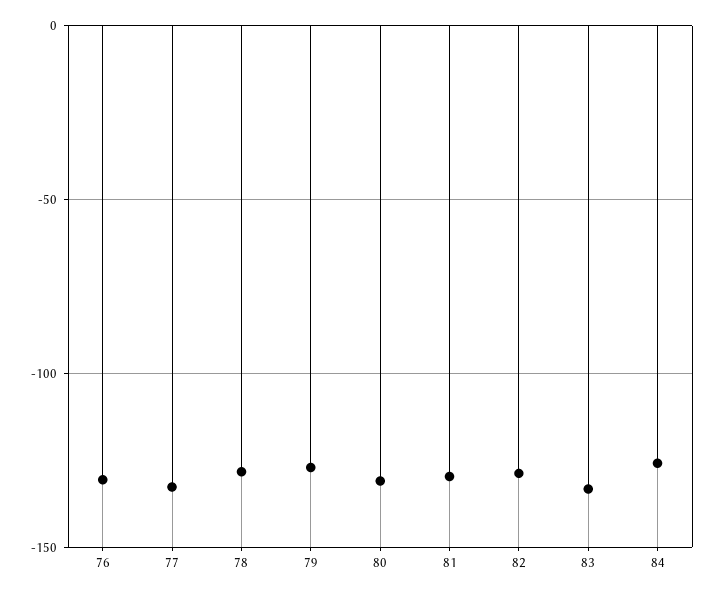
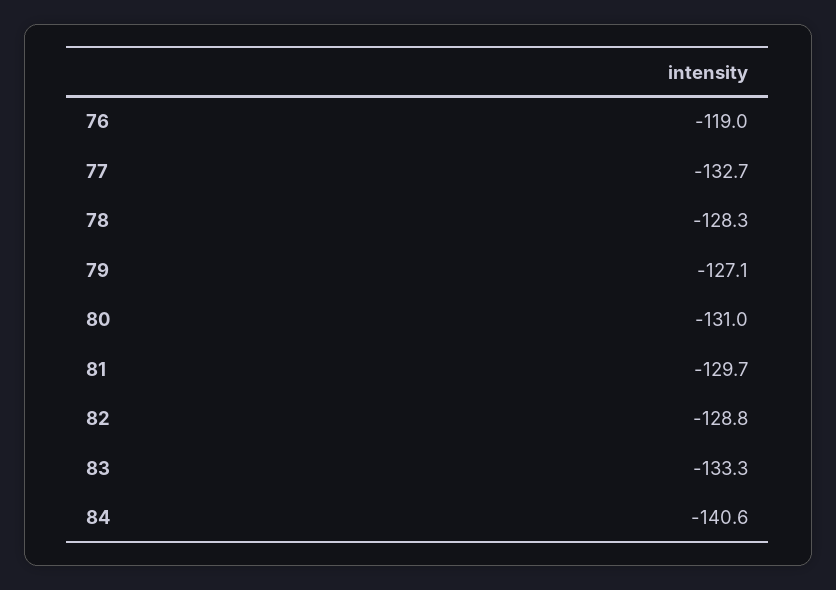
  {
-   "76": -130,
+   "76": -119,
    "77": -132.7,
    "78": -128.3,
    "79": -127.1,
    "80": -131,
    "81": -129.7,
    "82": -128.8,
    "83": -133.3,
-   "84": -125
+   "84": -140.6
  }

